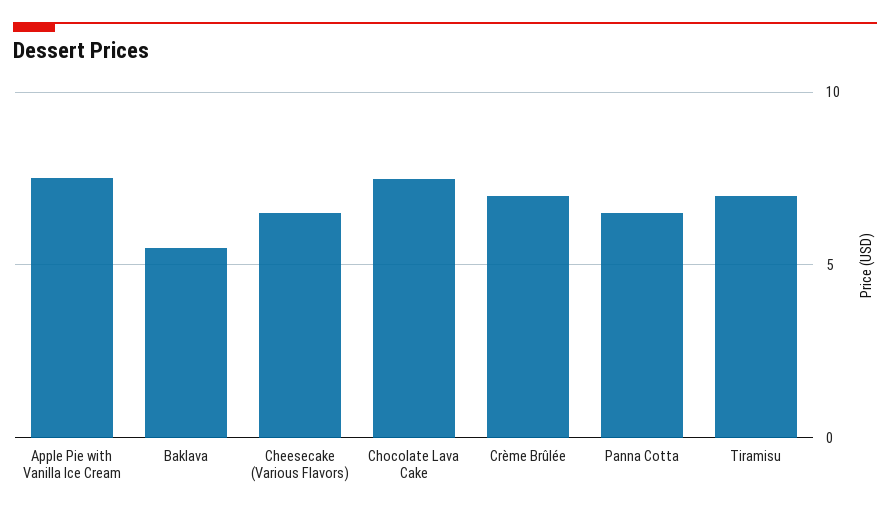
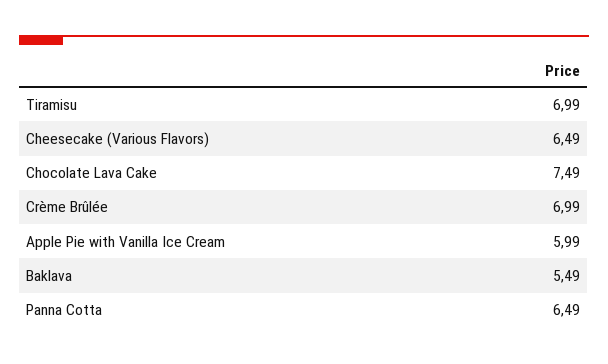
  {
-   "Apple Pie with Vanilla Ice Cream": 7.5,
+   "Apple Pie with Vanilla Ice Cream": 5.99,
    "Baklava": 5.49,
    "Cheesecake (Various Flavors)": 6.49,
    "Chocolate Lava Cake": 7.49,
    "Crème Brûlée": 6.99,
    "Panna Cotta": 6.49,
    "Tiramisu": 6.99
  }

